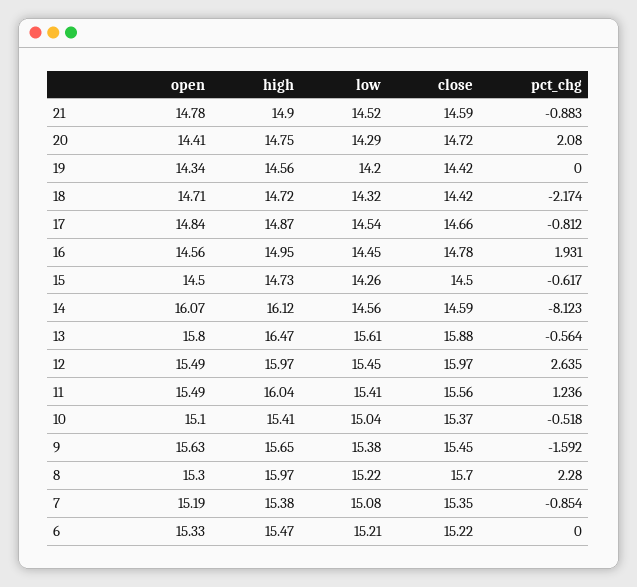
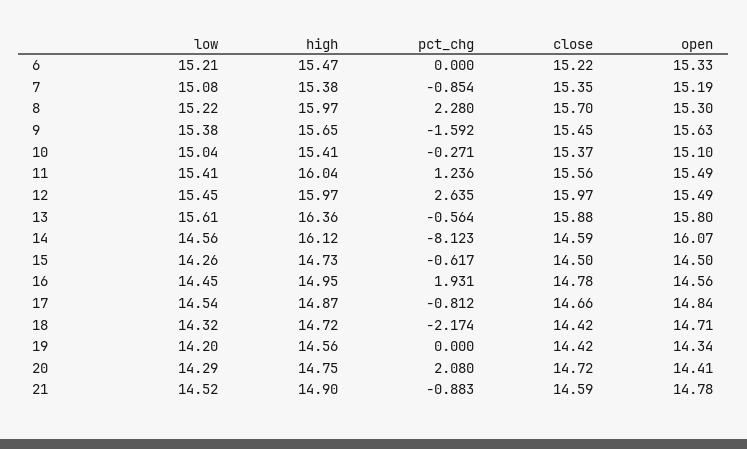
  {
    "open": {
      "21": 14.78,
      "20": 14.41,
      "19": 14.34,
      "18": 14.71,
      "17": 14.84,
      "16": 14.56,
      "15": 14.5,
      "14": 16.07,
      "13": 15.8,
      "12": 15.49,
      "11": 15.49,
      "10": 15.1,
      "9": 15.63,
      "8": 15.3,
      "7": 15.19,
      "6": 15.33
    },
    "high": {
      "21": 14.9,
      "20": 14.75,
      "19": 14.56,
      "18": 14.72,
      "17": 14.87,
      "16": 14.95,
      "15": 14.73,
      "14": 16.12,
-     "13": 16.47,
+     "13": 16.36,
      "12": 15.97,
      "11": 16.04,
      "10": 15.41,
      "9": 15.65,
      "8": 15.97,
      "7": 15.38,
      "6": 15.47
    },
    "low": {
      "21": 14.52,
      "20": 14.29,
      "19": 14.2,
      "18": 14.32,
      "17": 14.54,
      "16": 14.45,
      "15": 14.26,
      "14": 14.56,
      "13": 15.61,
      "12": 15.45,
      "11": 15.41,
      "10": 15.04,
      "9": 15.38,
      "8": 15.22,
      "7": 15.08,
      "6": 15.21
    },
    "close": {
      "21": 14.59,
      "20": 14.72,
      "19": 14.42,
      "18": 14.42,
      "17": 14.66,
      "16": 14.78,
      "15": 14.5,
      "14": 14.59,
      "13": 15.88,
      "12": 15.97,
      "11": 15.56,
      "10": 15.37,
      "9": 15.45,
      "8": 15.7,
      "7": 15.35,
      "6": 15.22
    },
    "pct_chg": {
      "21": -0.883,
      "20": 2.08,
      "19": 0,
      "18": -2.174,
      "17": -0.812,
      "16": 1.931,
      "15": -0.617,
      "14": -8.123,
      "13": -0.564,
      "12": 2.635,
      "11": 1.236,
-     "10": -0.518,
+     "10": -0.271,
      "9": -1.592,
      "8": 2.28,
      "7": -0.854,
      "6": 0
    }
  }

